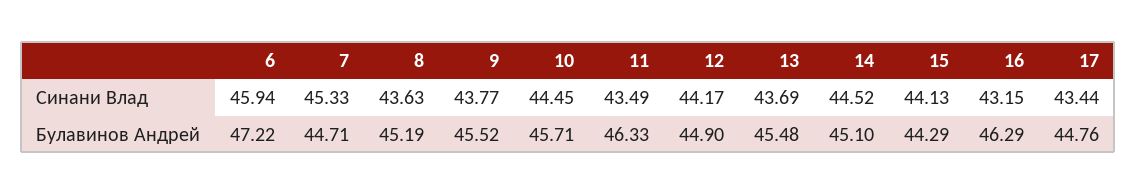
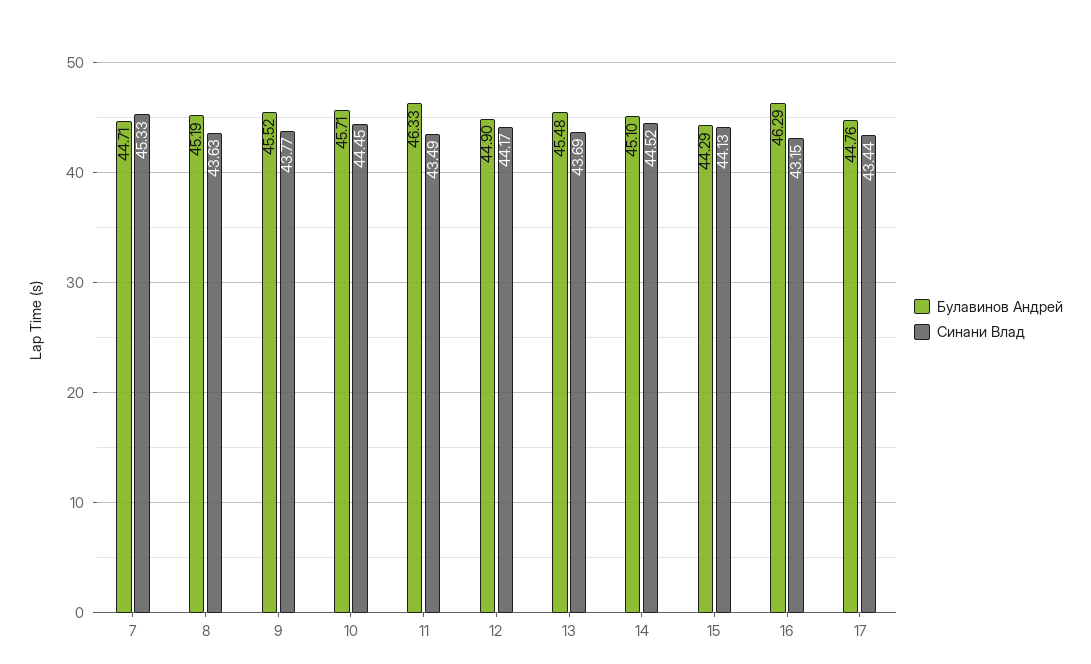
  {
    "Синани Влад": {
-     "6": 45.94,
      "7": 45.33,
      "8": 43.63,
      "9": 43.77,
      "10": 44.45,
      "11": 43.49,
      "12": 44.17,
      "13": 43.69,
      "14": 44.52,
      "15": 44.13,
      "16": 43.15,
      "17": 43.44
    },
    "Булавинов Андрей": {
-     "6": 47.22,
      "7": 44.71,
      "8": 45.19,
      "9": 45.52,
      "10": 45.71,
      "11": 46.33,
      "12": 44.9,
      "13": 45.48,
      "14": 45.1,
      "15": 44.29,
      "16": 46.29,
      "17": 44.76
    }
  }

